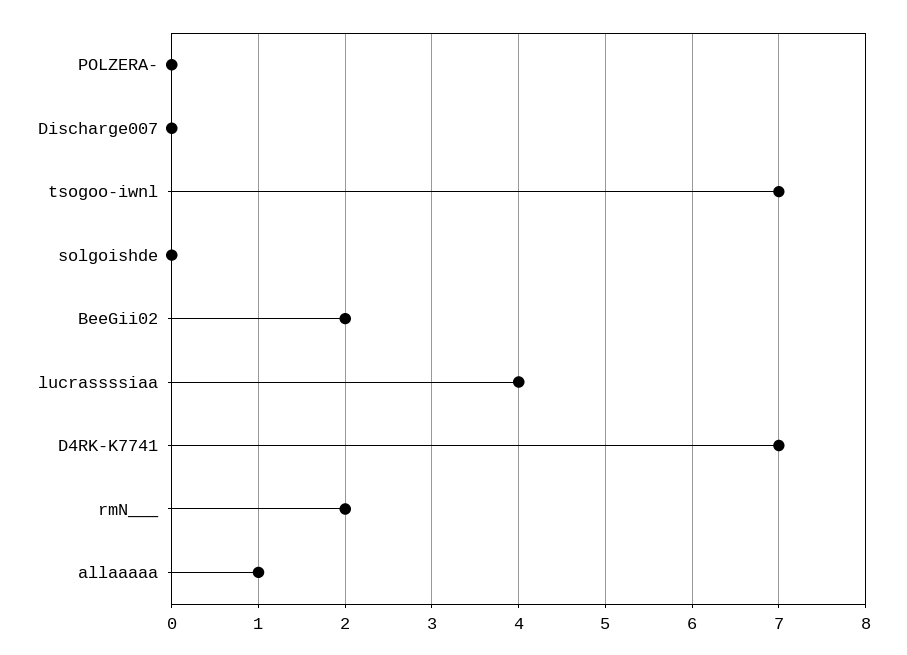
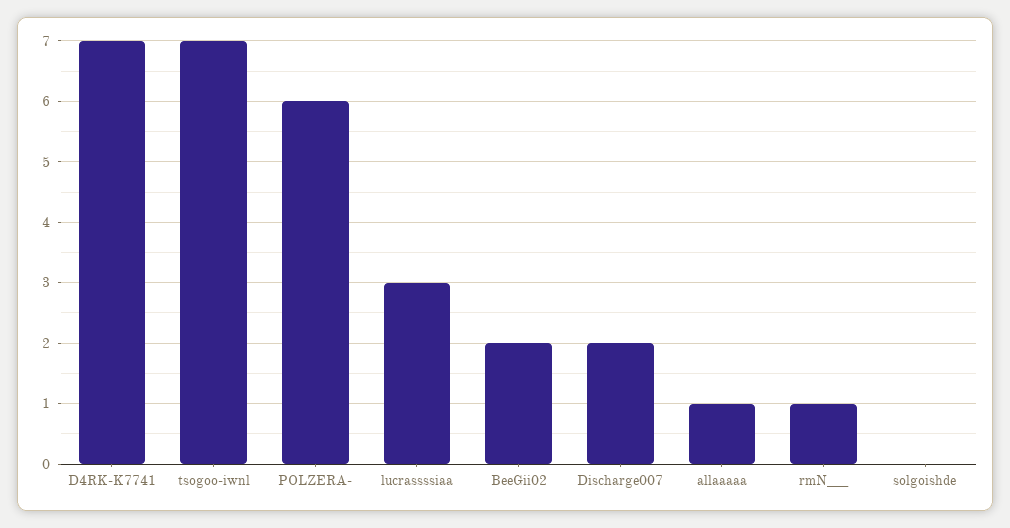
  {
-   "POLZERA-": 0,
+   "POLZERA-": 6,
-   "Discharge007": 0,
+   "Discharge007": 2,
    "tsogoo-iwnl": 7,
    "solgoishde": 0,
    "BeeGii02": 2,
-   "lucrassssiaa": 4,
+   "lucrassssiaa": 3,
    "D4RK-K7741": 7,
-   "rmN___": 2,
+   "rmN___": 1,
    "allaaaaa": 1
  }

